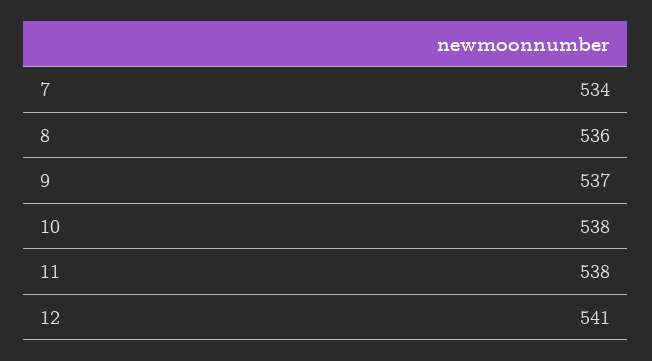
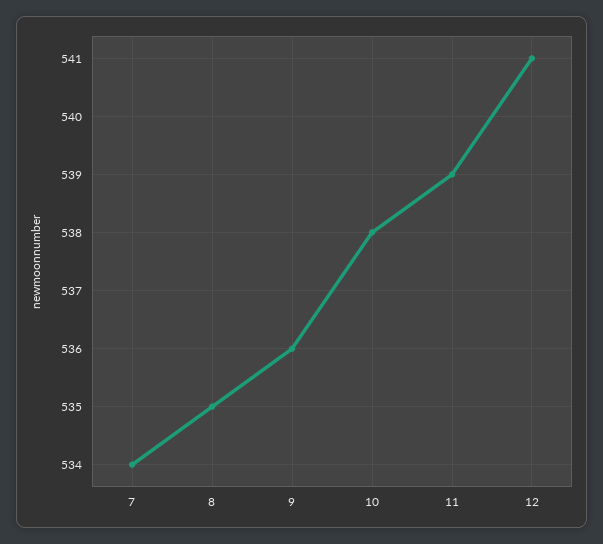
  {
    "7": 534,
-   "8": 536,
+   "8": 535,
-   "9": 537,
+   "9": 536,
    "10": 538,
-   "11": 538,
+   "11": 539,
    "12": 541
  }

